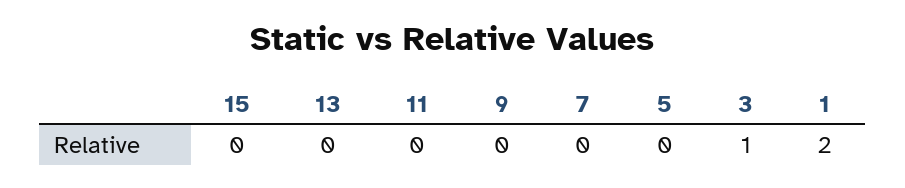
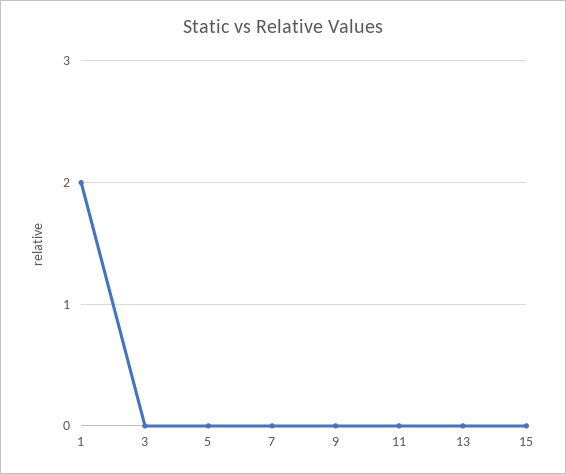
  {
    "15": 0,
    "13": 0,
    "11": 0,
    "9": 0,
    "7": 0,
    "5": 0,
-   "3": 1,
+   "3": 0,
    "1": 2
  }

